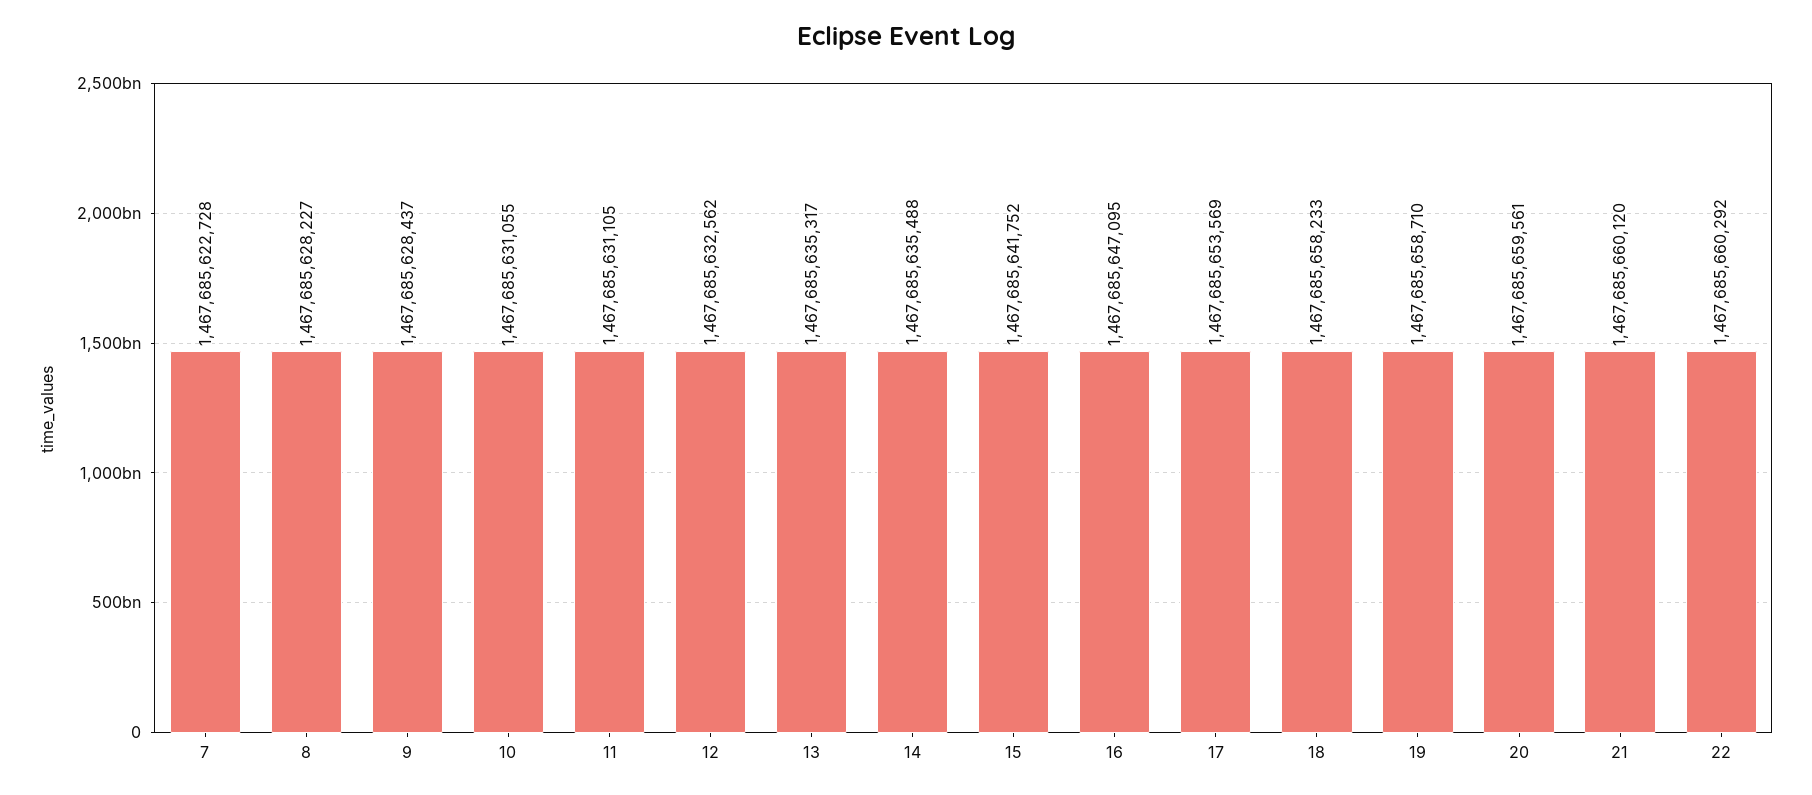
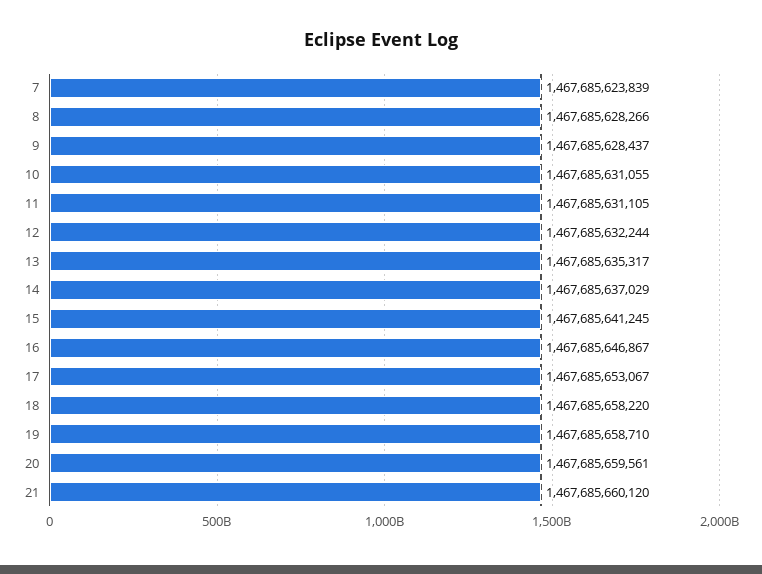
  {
-   "7": 1467685622728,
+   "7": 1467685623839,
-   "8": 1467685628227,
+   "8": 1467685628266,
    "9": 1467685628437,
    "10": 1467685631055,
    "11": 1467685631105,
-   "12": 1467685632562,
+   "12": 1467685632244,
    "13": 1467685635317,
-   "14": 1467685635488,
+   "14": 1467685637029,
-   "15": 1467685641752,
+   "15": 1467685641245,
-   "16": 1467685647095,
+   "16": 1467685646867,
-   "17": 1467685653569,
+   "17": 1467685653067,
-   "18": 1467685658233,
+   "18": 1467685658220,
    "19": 1467685658710,
    "20": 1467685659561,
-   "21": 1467685660120,
+   "21": 1467685660120
-   "22": 1467685660292
  }

